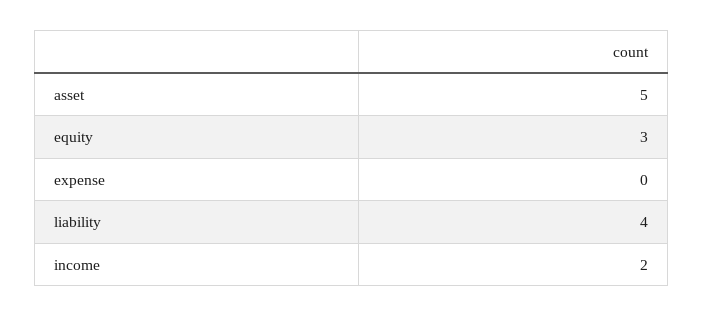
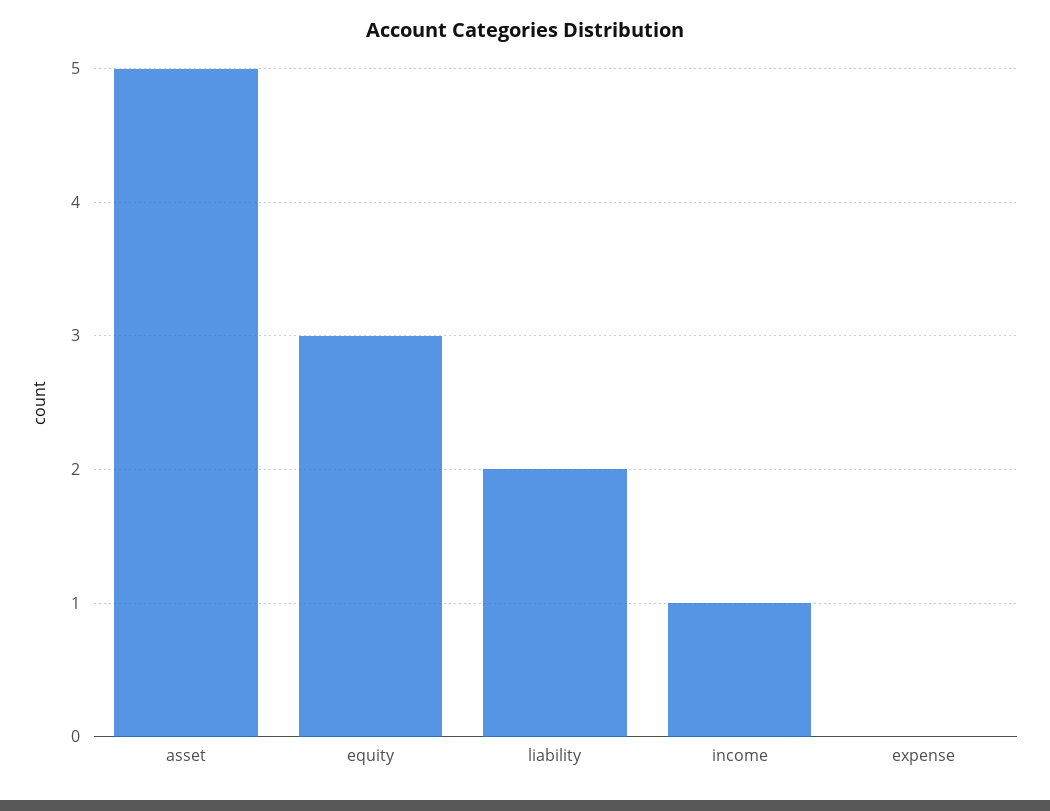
  {
    "asset": 5,
    "equity": 3,
    "expense": 0,
-   "liability": 4,
+   "liability": 2,
-   "income": 2
+   "income": 1
  }

